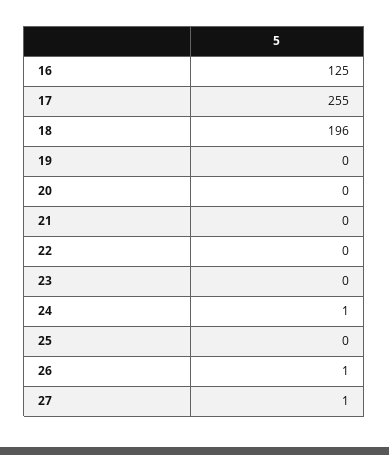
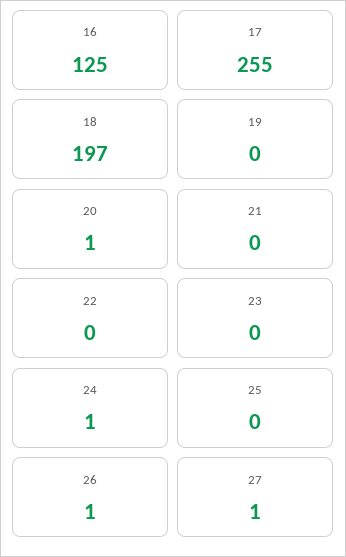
  {
    "16": 125,
    "17": 255,
-   "18": 196,
+   "18": 197,
    "19": 0,
-   "20": 0,
+   "20": 1,
    "21": 0,
    "22": 0,
    "23": 0,
    "24": 1,
    "25": 0,
    "26": 1,
    "27": 1
  }

